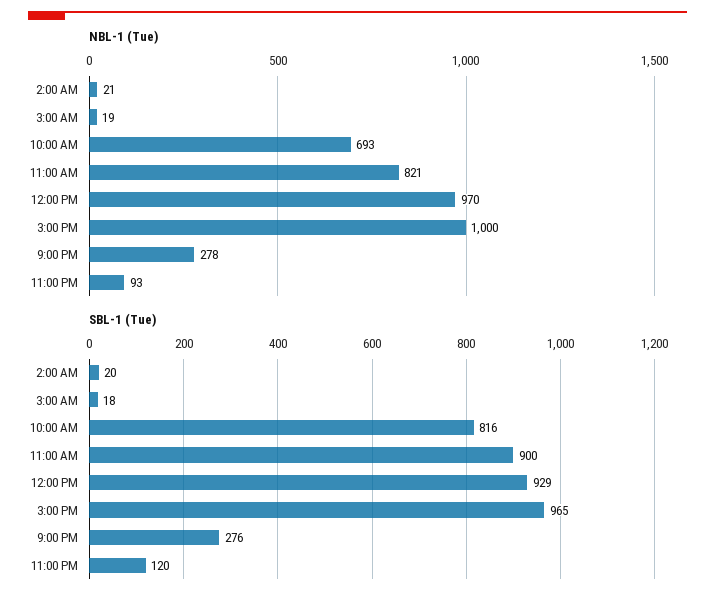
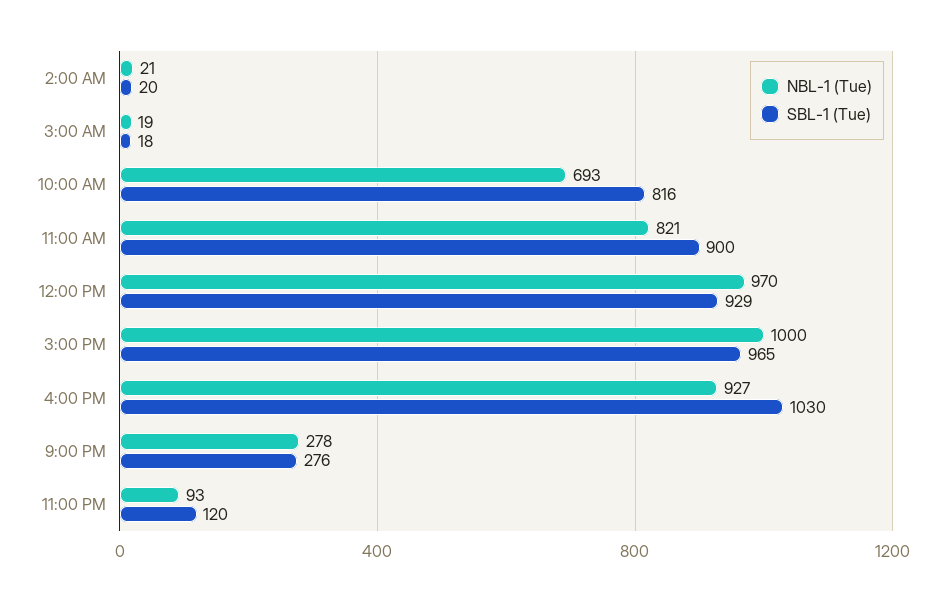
  {
    "NBL-1 (Tue)": {
      "2:00 AM": 21,
      "3:00 AM": 19,
      "10:00 AM": 693,
      "11:00 AM": 821,
      "12:00 PM": 970,
      "3:00 PM": 1000,
      "9:00 PM": 278,
-     "11:00 PM": 93
+     "11:00 PM": 93,
+     "4:00 PM": 927
    },
    "SBL-1 (Tue)": {
      "2:00 AM": 20,
      "3:00 AM": 18,
      "10:00 AM": 816,
      "11:00 AM": 900,
      "12:00 PM": 929,
      "3:00 PM": 965,
      "9:00 PM": 276,
-     "11:00 PM": 120
+     "11:00 PM": 120,
+     "4:00 PM": 1030
    }
  }

